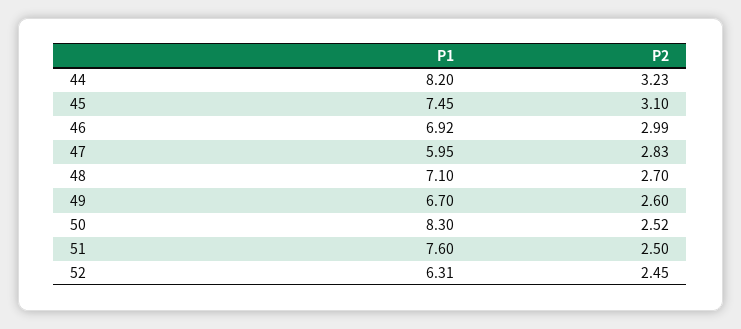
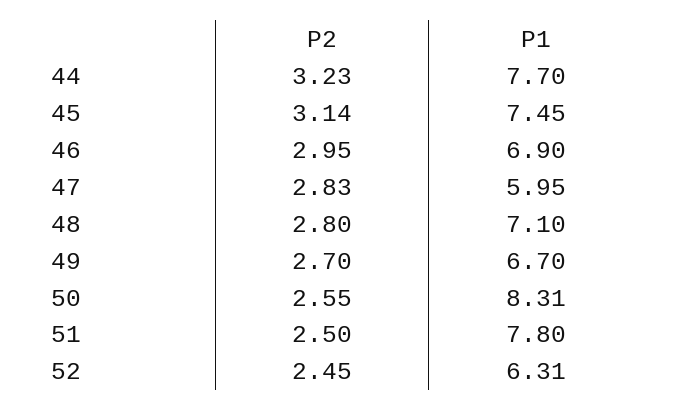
  {
    "P1": {
-     "44": 8.2,
+     "44": 7.7,
      "45": 7.45,
-     "46": 6.92,
+     "46": 6.9,
      "47": 5.95,
      "48": 7.1,
      "49": 6.7,
-     "50": 8.3,
+     "50": 8.31,
-     "51": 7.6,
+     "51": 7.8,
      "52": 6.31
    },
    "P2": {
      "44": 3.23,
-     "45": 3.1,
+     "45": 3.14,
-     "46": 2.99,
+     "46": 2.95,
      "47": 2.83,
-     "48": 2.7,
+     "48": 2.8,
-     "49": 2.6,
+     "49": 2.7,
-     "50": 2.52,
+     "50": 2.55,
      "51": 2.5,
      "52": 2.45
    }
  }

